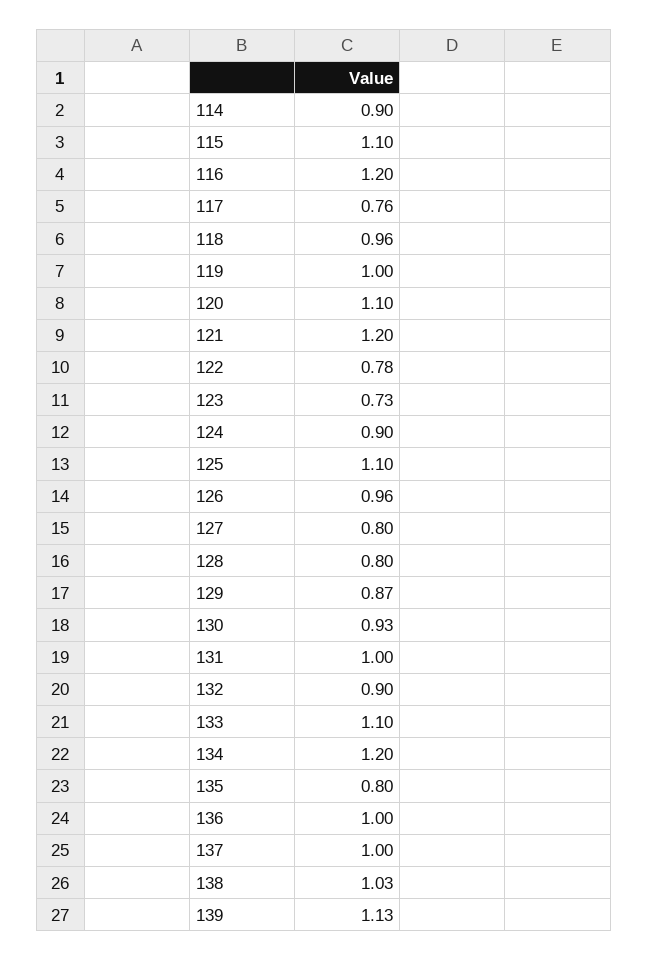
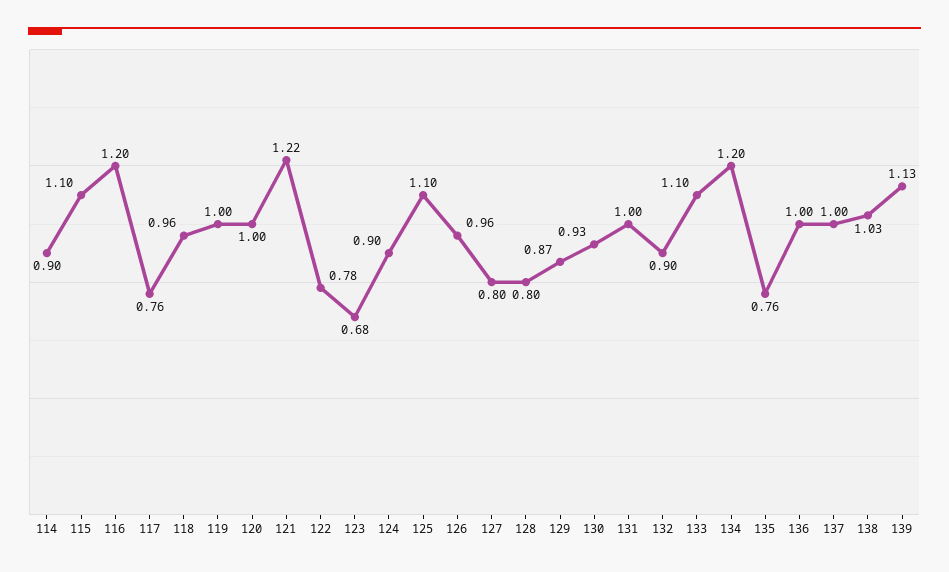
  {
    "114": 0.9,
    "115": 1.1,
    "116": 1.2,
    "117": 0.76,
    "118": 0.96,
    "119": 1,
-   "120": 1.1,
+   "120": 1,
-   "121": 1.2,
+   "121": 1.22,
    "122": 0.78,
-   "123": 0.73,
+   "123": 0.68,
    "124": 0.9,
    "125": 1.1,
    "126": 0.96,
    "127": 0.8,
    "128": 0.8,
    "129": 0.87,
    "130": 0.93,
    "131": 1,
    "132": 0.9,
    "133": 1.1,
    "134": 1.2,
-   "135": 0.8,
+   "135": 0.76,
    "136": 1,
    "137": 1,
    "138": 1.03,
    "139": 1.13
  }

